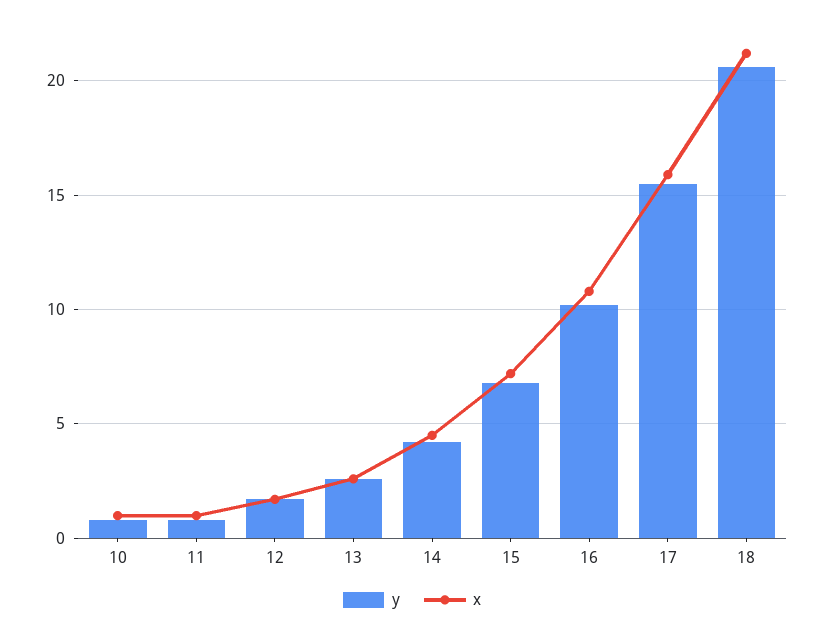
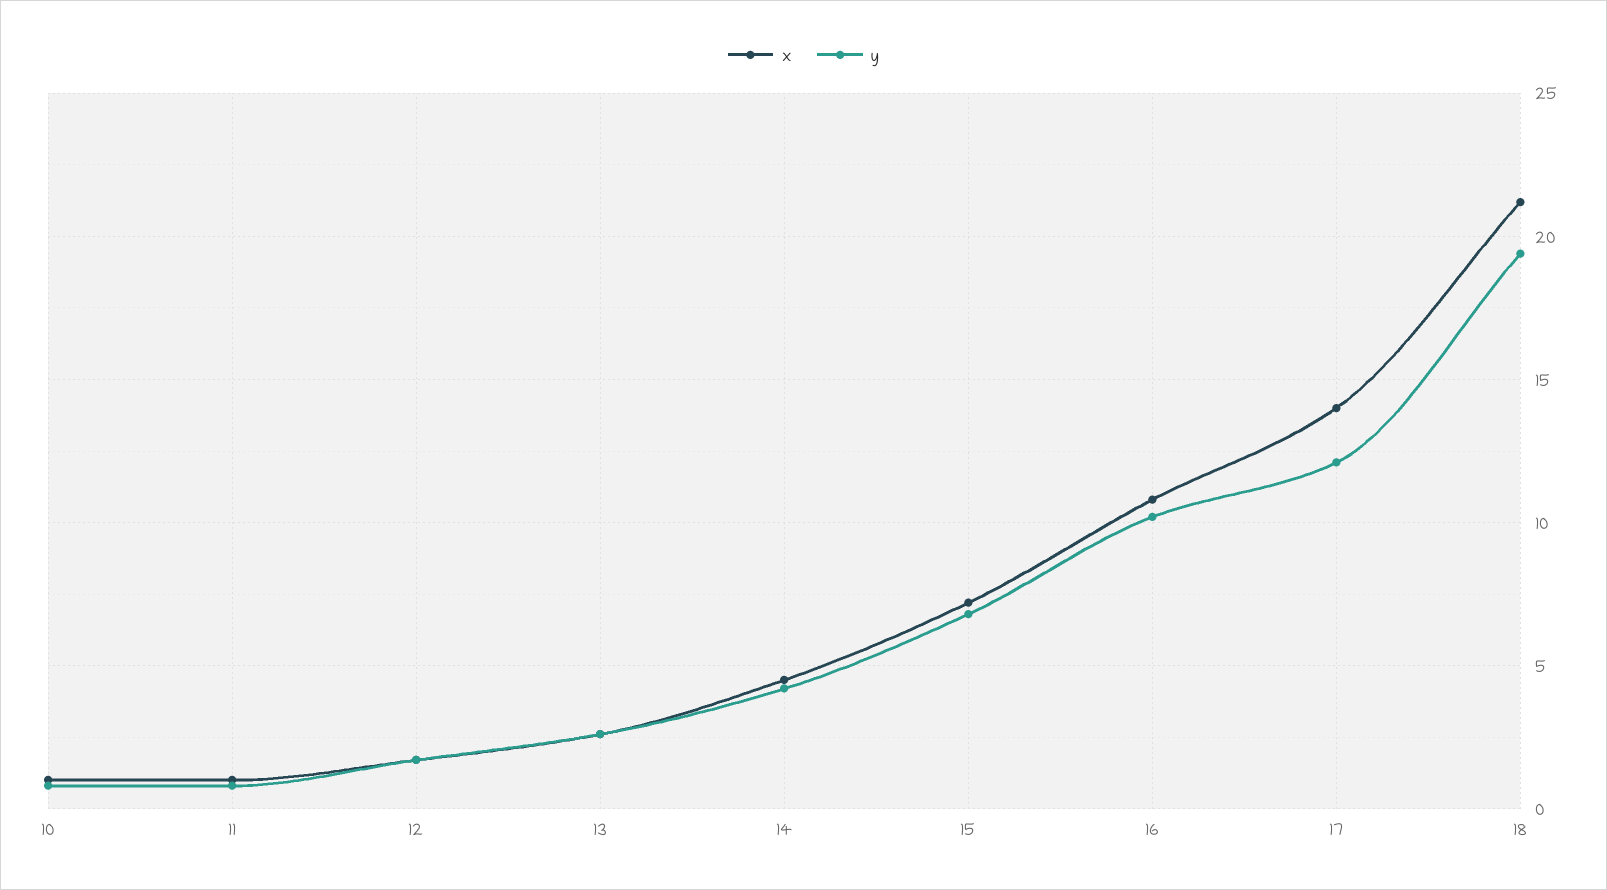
  {
    "y": {
      "10": 1,
      "11": 1,
      "12": 1.5,
      "13": 2.5,
      "14": 4,
      "15": 7,
      "16": 10,
-     "17": 15.5,
+     "17": 12,
-     "18": 20.5
+     "18": 19.5
    },
    "x": {
      "10": 1,
      "11": 1,
      "12": 1.5,
      "13": 2.5,
      "14": 4.5,
      "15": 7,
      "16": 11,
-     "17": 16,
+     "17": 14,
      "18": 21
    }
  }

